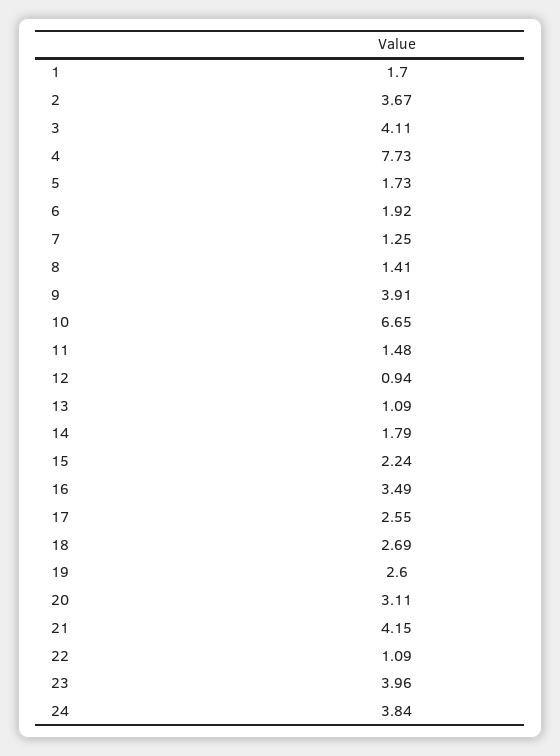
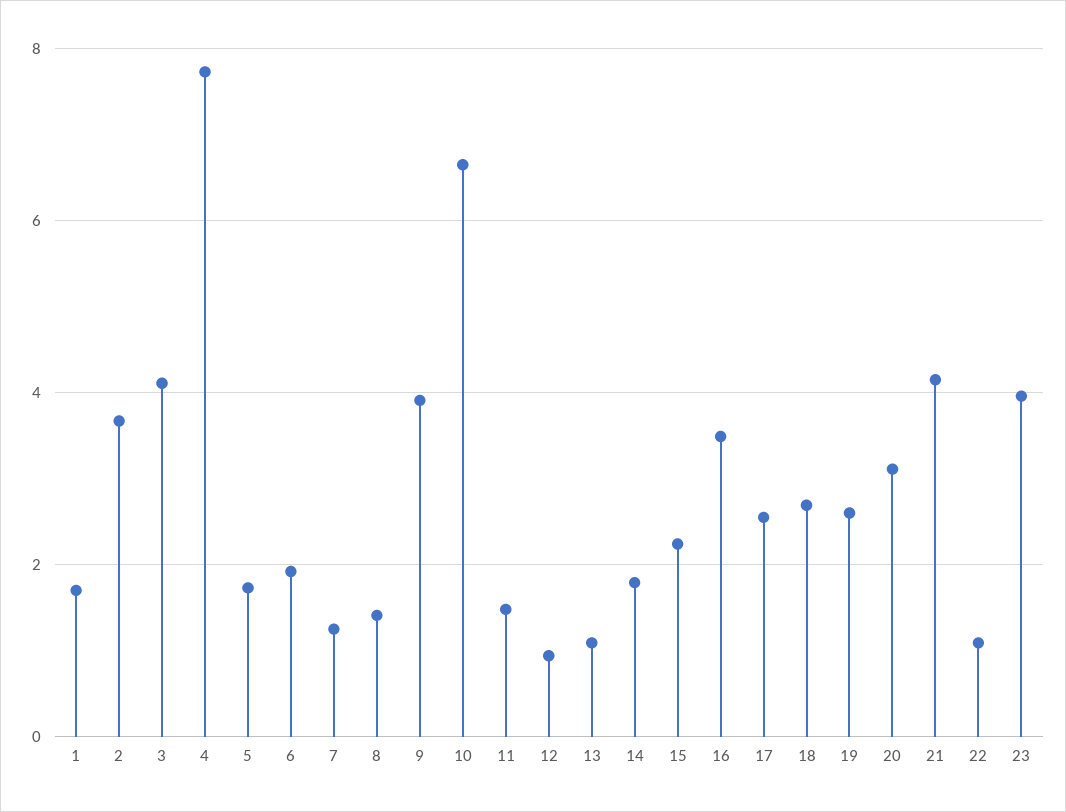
  {
    "1": 1.7,
    "2": 3.67,
    "3": 4.11,
    "4": 7.73,
    "5": 1.73,
    "6": 1.92,
    "7": 1.25,
    "8": 1.41,
    "9": 3.91,
    "10": 6.65,
    "11": 1.48,
    "12": 0.94,
    "13": 1.09,
    "14": 1.79,
    "15": 2.24,
    "16": 3.49,
    "17": 2.55,
    "18": 2.69,
    "19": 2.6,
    "20": 3.11,
    "21": 4.15,
    "22": 1.09,
-   "23": 3.96,
+   "23": 3.96
-   "24": 3.84
  }

